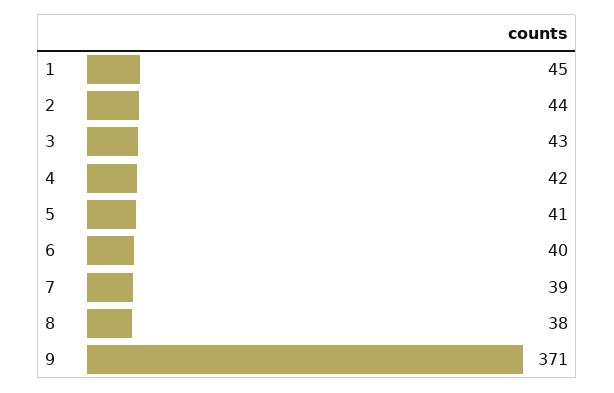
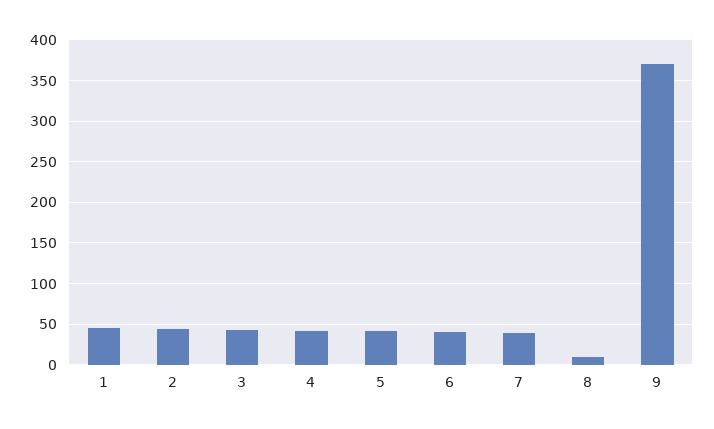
  {
    "1": 45,
    "2": 44,
    "3": 43,
    "4": 42,
    "5": 41,
    "6": 40,
    "7": 39,
-   "8": 38,
+   "8": 10,
    "9": 371
  }

